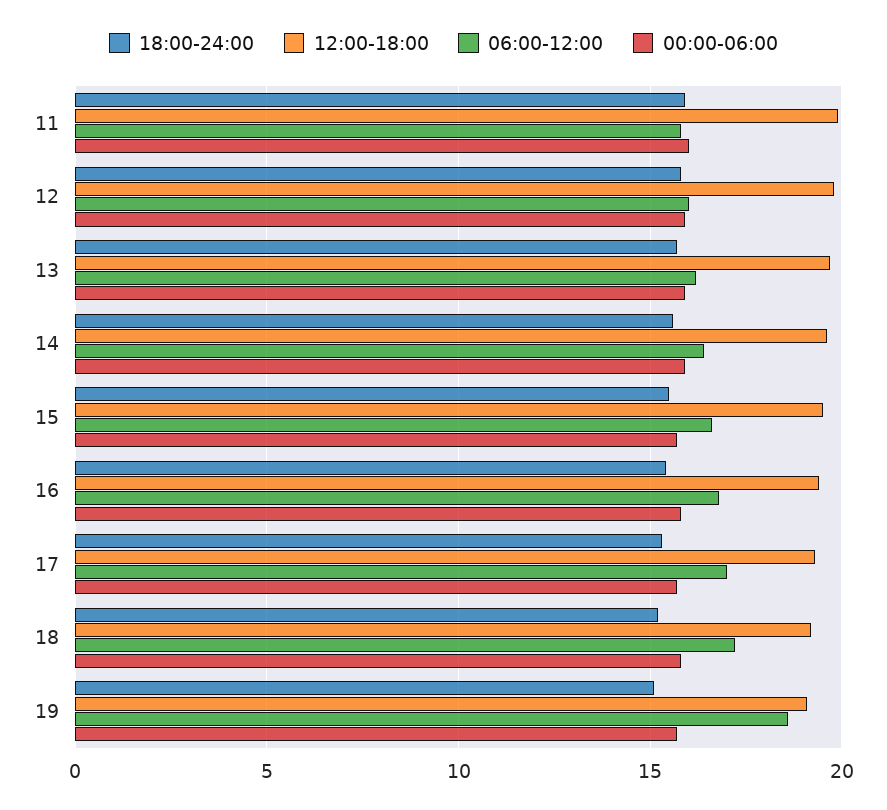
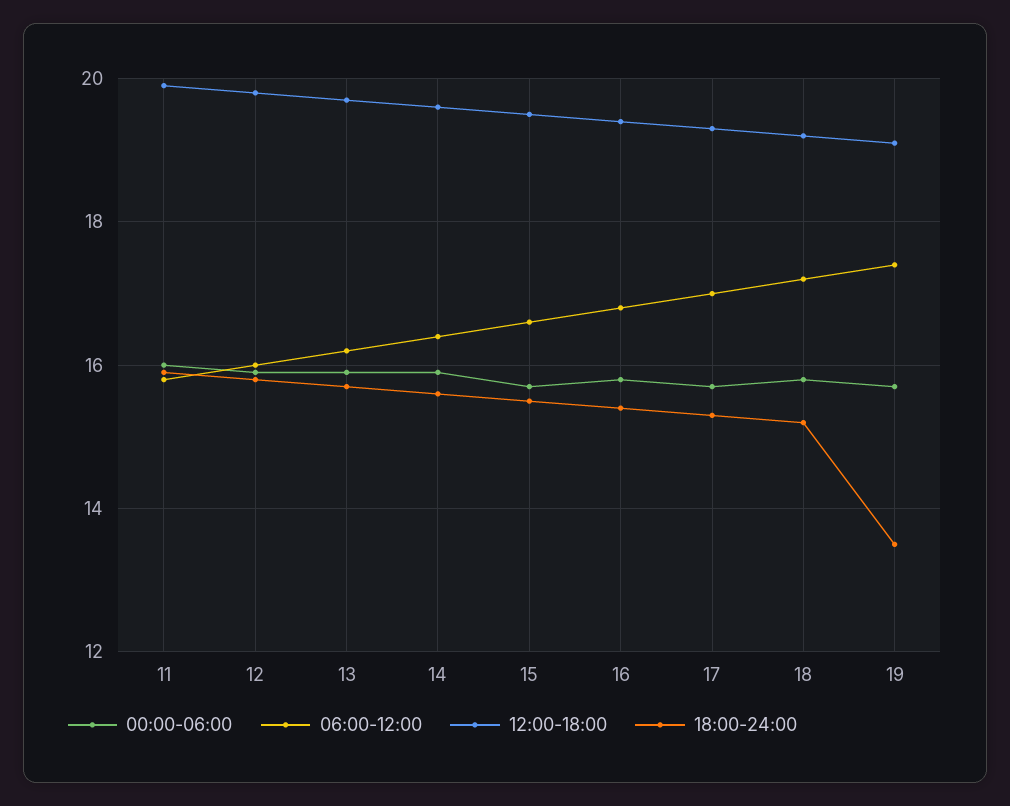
  {
    "18:00-24:00": {
      "11": 16,
      "12": 16,
      "13": 15.5,
      "14": 15.5,
      "15": 15.5,
      "16": 15.5,
      "17": 15.5,
      "18": 15,
-     "19": 15
+     "19": 13.5
    },
    "12:00-18:00": {
      "11": 20,
      "12": 20,
      "13": 19.5,
      "14": 19.5,
      "15": 19.5,
      "16": 19.5,
      "17": 19.5,
      "18": 19,
      "19": 19
    },
    "06:00-12:00": {
      "11": 16,
      "12": 16,
      "13": 16,
      "14": 16.5,
      "15": 16.5,
      "16": 17,
      "17": 17,
      "18": 17,
-     "19": 18.5
+     "19": 17.5
    },
    "00:00-06:00": {
      "11": 16,
      "12": 16,
      "13": 16,
      "14": 16,
      "15": 15.5,
      "16": 16,
      "17": 15.5,
      "18": 16,
      "19": 15.5
    }
  }

